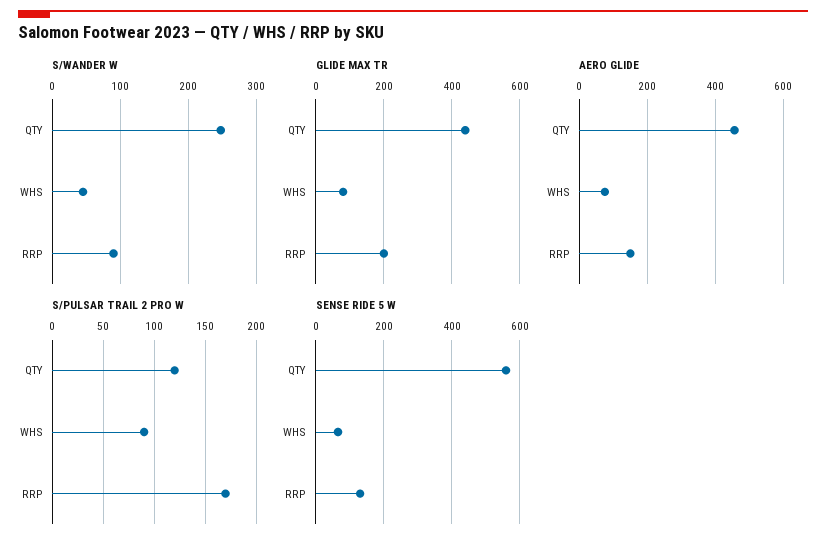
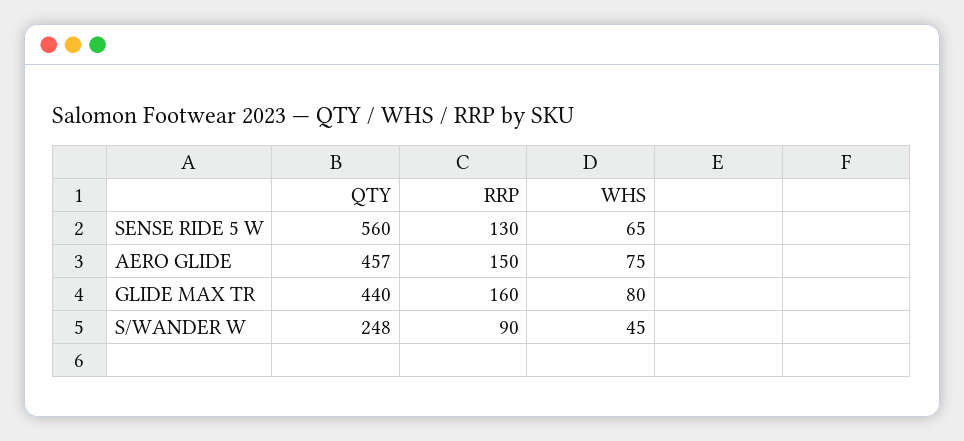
  {
    "S/WANDER W": {
      "QTY": 248,
      "WHS": 45,
      "RRP": 90
    },
    "GLIDE MAX TR": {
      "QTY": 440,
      "WHS": 80,
-     "RRP": 200
+     "RRP": 160
    },
    "AERO GLIDE": {
      "QTY": 457,
      "WHS": 75,
      "RRP": 150
    },
-   "S/PULSAR TRAIL 2 PRO W": {
-     "QTY": 120,
-     "WHS": 90,
-     "RRP": 170
-   },
    "SENSE RIDE 5 W": {
      "QTY": 560,
      "WHS": 65,
      "RRP": 130
    }
  }

